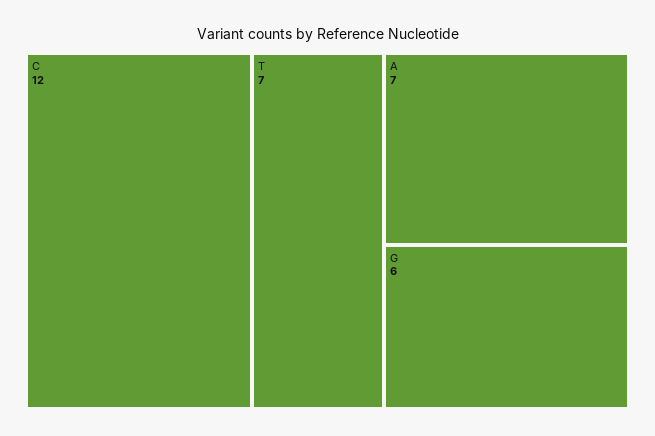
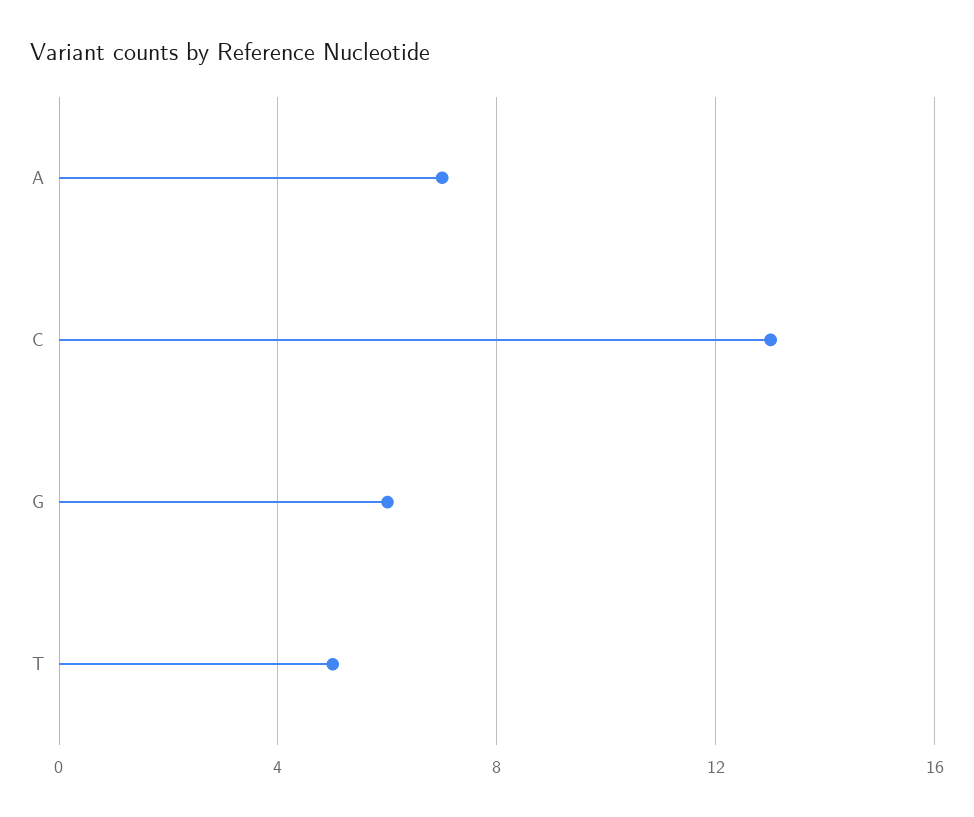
  {
-   "C": 12,
+   "C": 13,
-   "T": 7,
+   "T": 5,
    "A": 7,
    "G": 6
  }

